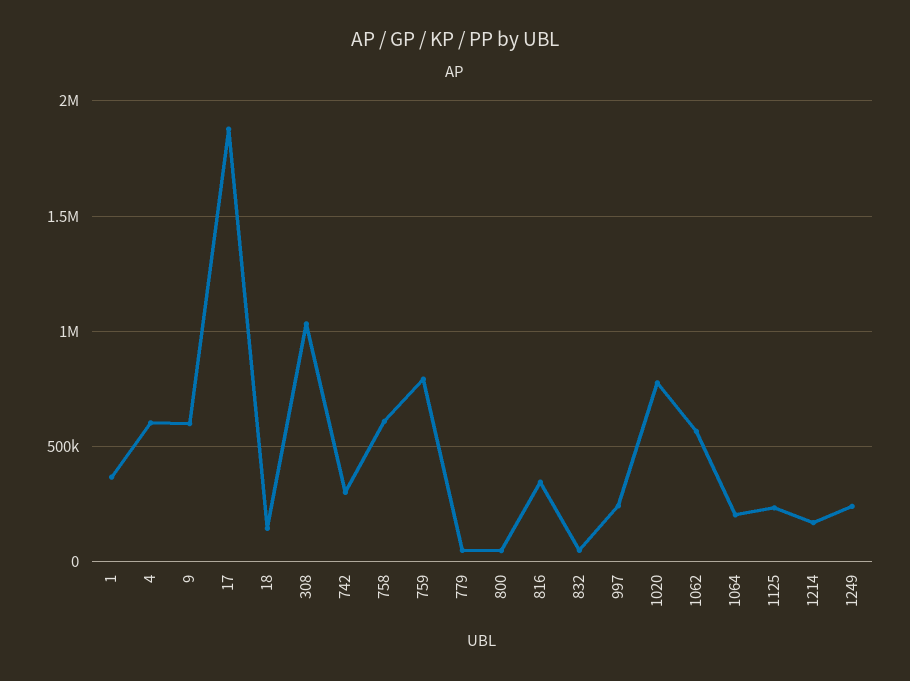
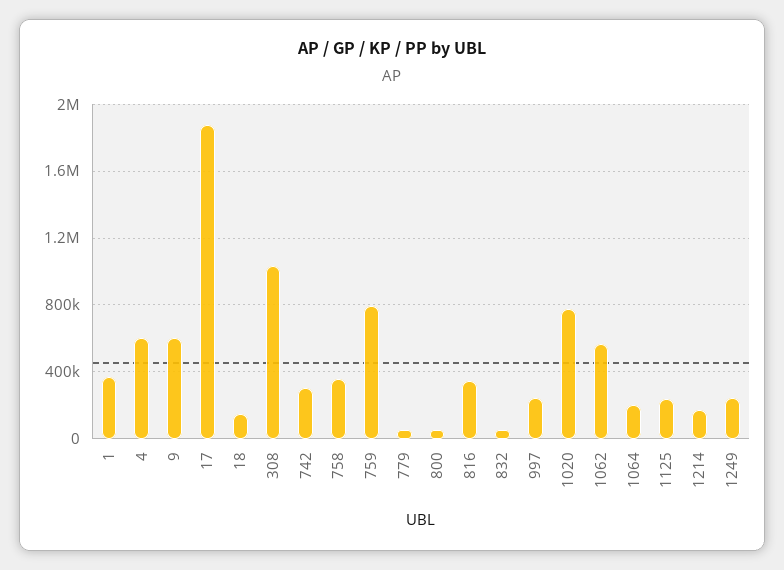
  {
    "1": 350000,
    "4": 600000,
    "9": 600000,
    "17": 1900000,
    "18": 150000,
    "308": 1050000,
    "742": 300000,
-   "758": 600000,
+   "758": 350000,
    "759": 800000,
    "779": 50000,
    "800": 50000,
    "816": 350000,
    "832": 50000,
    "997": 250000,
    "1020": 800000,
    "1062": 550000,
    "1064": 200000,
    "1125": 250000,
    "1214": 150000,
    "1249": 250000
  }

